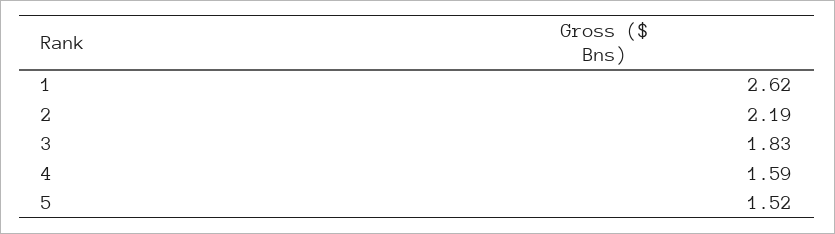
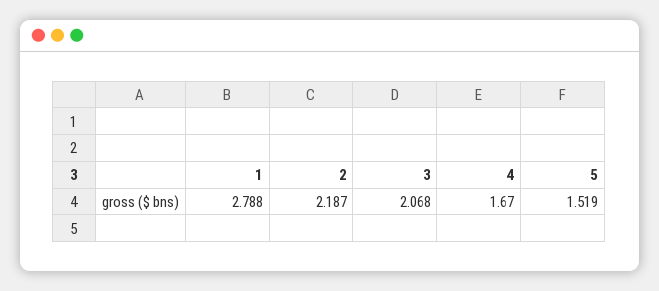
  {
-   "1": 2.62,
+   "1": 2.788,
    "2": 2.187,
-   "3": 1.83,
+   "3": 2.068,
-   "4": 1.59,
+   "4": 1.67,
    "5": 1.519
  }

